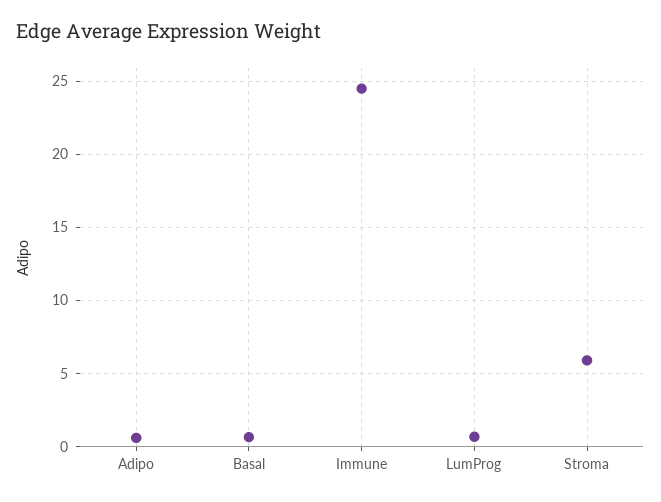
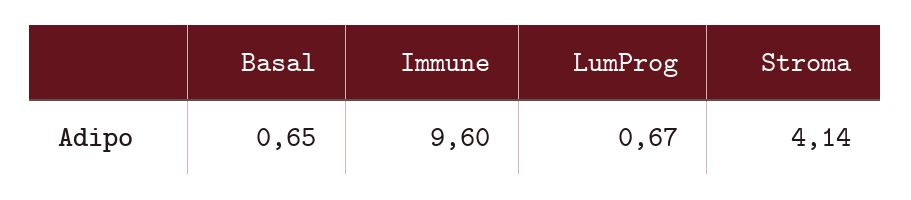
  {
-   "Adipo": 0.5,
    "Basal": 0.65,
-   "Immune": 24.5,
+   "Immune": 9.6,
    "LumProg": 0.67,
-   "Stroma": 6
+   "Stroma": 4.14
  }

